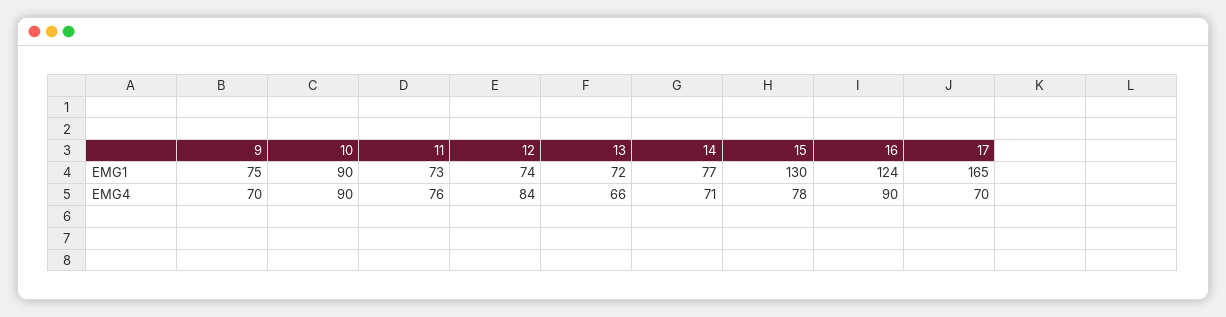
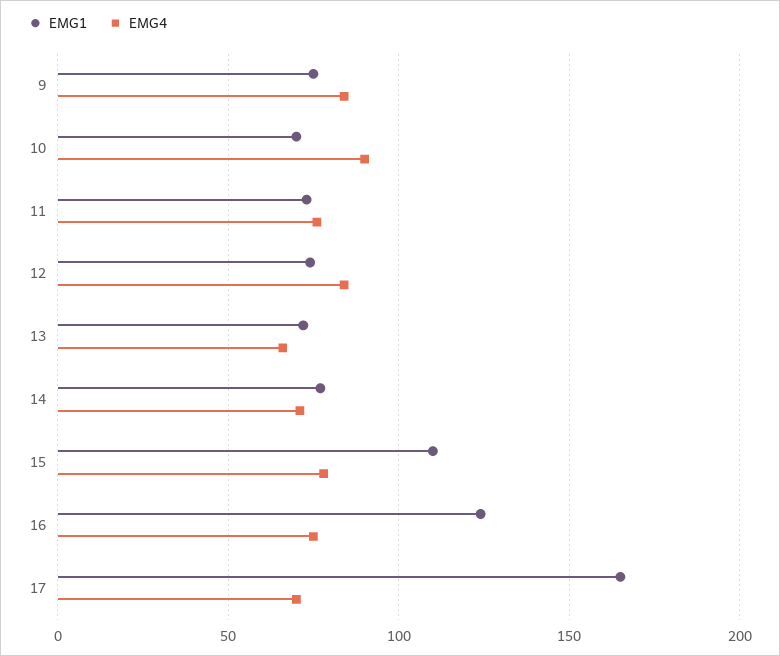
  {
    "EMG1": {
      "9": 75,
-     "10": 90,
+     "10": 70,
      "11": 73,
      "12": 74,
      "13": 72,
      "14": 77,
-     "15": 130,
+     "15": 110,
      "16": 124,
      "17": 165
    },
    "EMG4": {
-     "9": 70,
+     "9": 85,
      "10": 90,
      "11": 76,
      "12": 84,
      "13": 66,
      "14": 71,
      "15": 78,
-     "16": 90,
+     "16": 75,
      "17": 70
    }
  }

